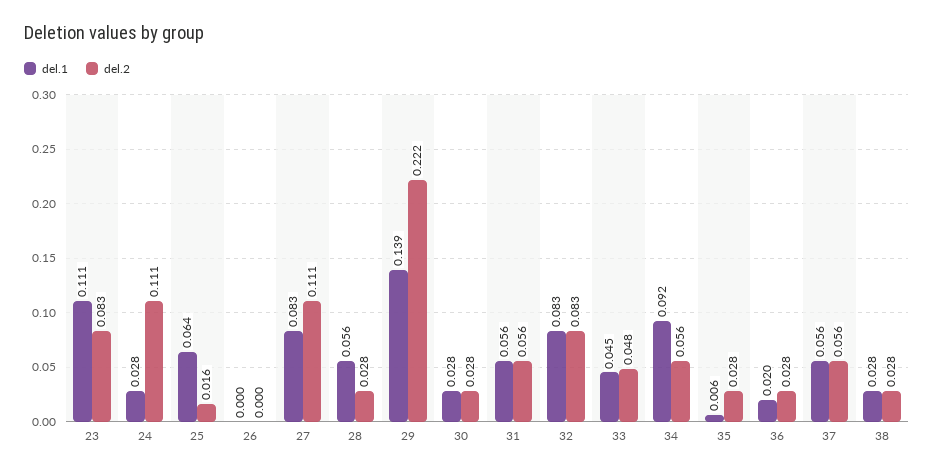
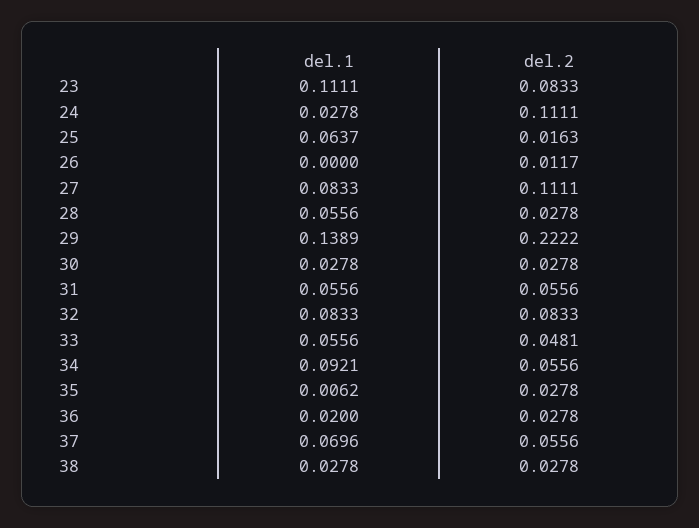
  {
    "del.1": {
      "23": 0.1111,
      "24": 0.0278,
      "25": 0.0637,
      "26": 0,
      "27": 0.0833,
      "28": 0.0556,
      "29": 0.1389,
      "30": 0.0278,
      "31": 0.0556,
      "32": 0.0833,
-     "33": 0.045,
+     "33": 0.0556,
      "34": 0.0921,
      "35": 0.0062,
      "36": 0.02,
-     "37": 0.056,
+     "37": 0.0696,
      "38": 0.0278
    },
    "del.2": {
      "23": 0.0833,
      "24": 0.1111,
      "25": 0.0163,
-     "26": 0,
+     "26": 0.0117,
      "27": 0.1111,
      "28": 0.0278,
      "29": 0.2222,
      "30": 0.0278,
      "31": 0.0556,
      "32": 0.0833,
      "33": 0.0481,
      "34": 0.0556,
      "35": 0.0278,
      "36": 0.0278,
      "37": 0.0556,
      "38": 0.0278
    }
  }

